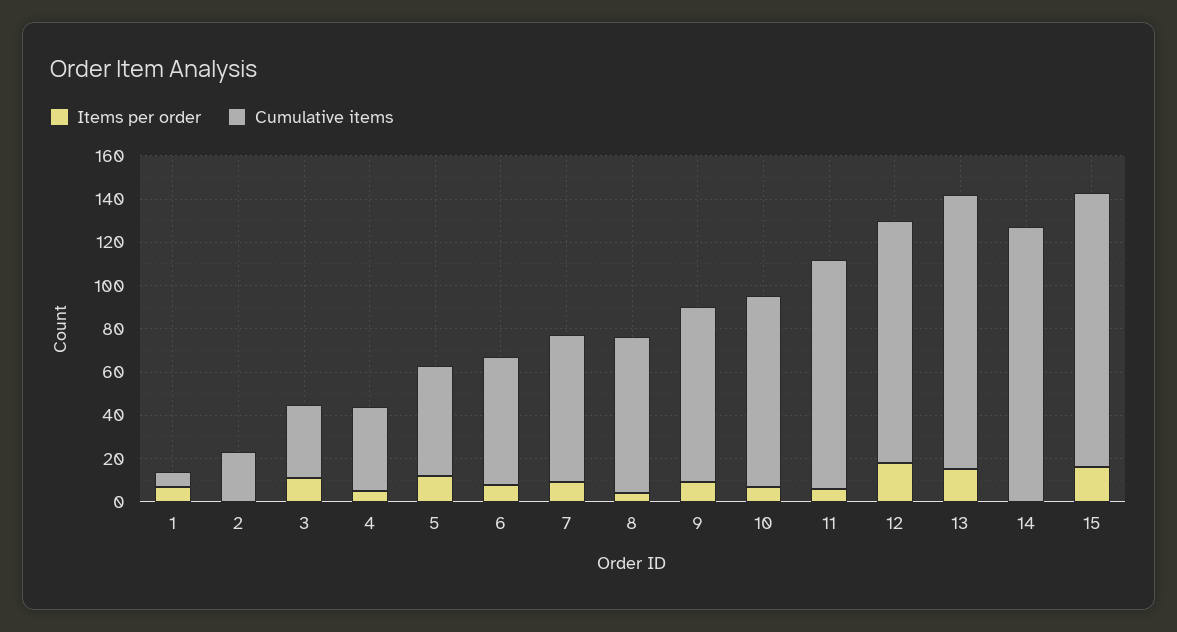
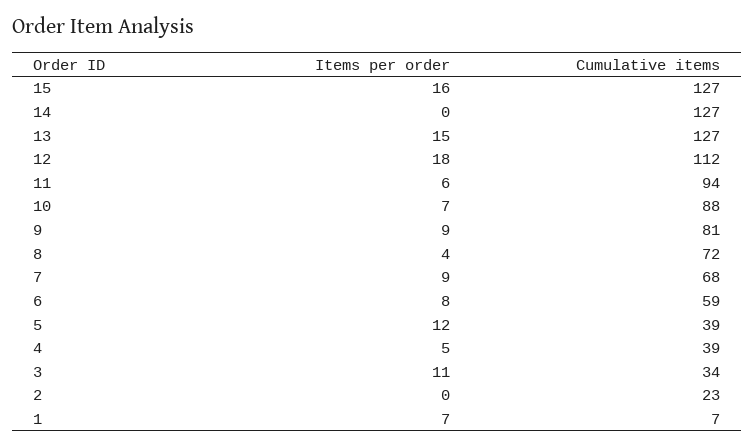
  {
    "Items per order": {
      "1": 7,
      "2": 0,
      "3": 11,
      "4": 5,
      "5": 12,
      "6": 8,
      "7": 9,
      "8": 4,
      "9": 9,
      "10": 7,
      "11": 6,
      "12": 18,
      "13": 15,
      "14": 0,
      "15": 16
    },
    "Cumulative items": {
      "1": 7,
      "2": 23,
      "3": 34,
      "4": 39,
-     "5": 50,
+     "5": 39,
      "6": 59,
      "7": 68,
      "8": 72,
      "9": 81,
      "10": 88,
-     "11": 105,
+     "11": 94,
      "12": 112,
      "13": 127,
      "14": 127,
      "15": 127
    }
  }

